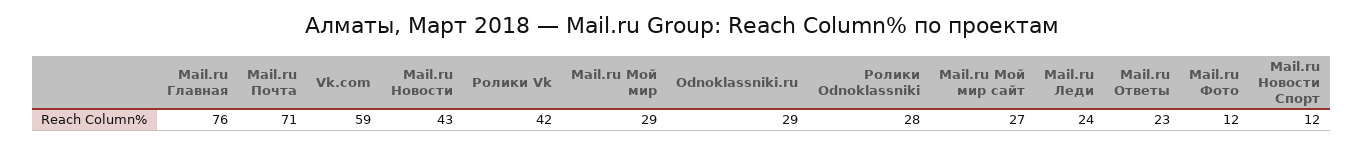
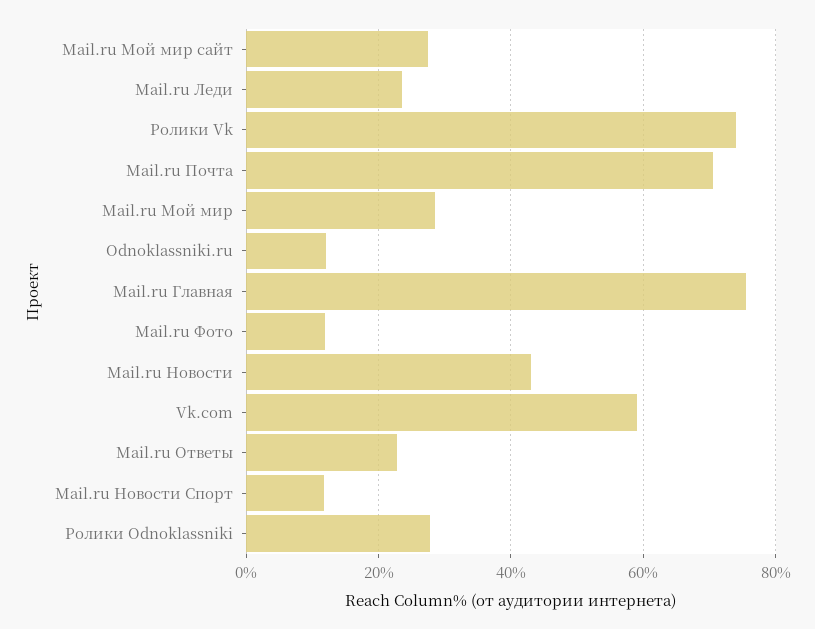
  {
    "Mail.ru Главная": 76,
    "Mail.ru Почта": 71,
    "Vk.com": 59,
    "Mail.ru Новости": 43,
-   "Ролики Vk": 42,
+   "Ролики Vk": 74,
    "Mail.ru Мой мир": 29,
-   "Odnoklassniki.ru": 29,
+   "Odnoklassniki.ru": 12,
    "Ролики Odnoklassniki": 28,
    "Mail.ru Мой мир сайт": 27,
    "Mail.ru Леди": 24,
    "Mail.ru Ответы": 23,
    "Mail.ru Фото": 12,
    "Mail.ru Новости Спорт": 12
  }

